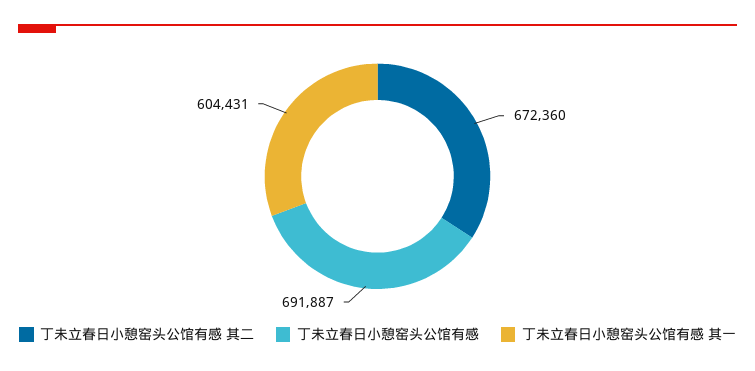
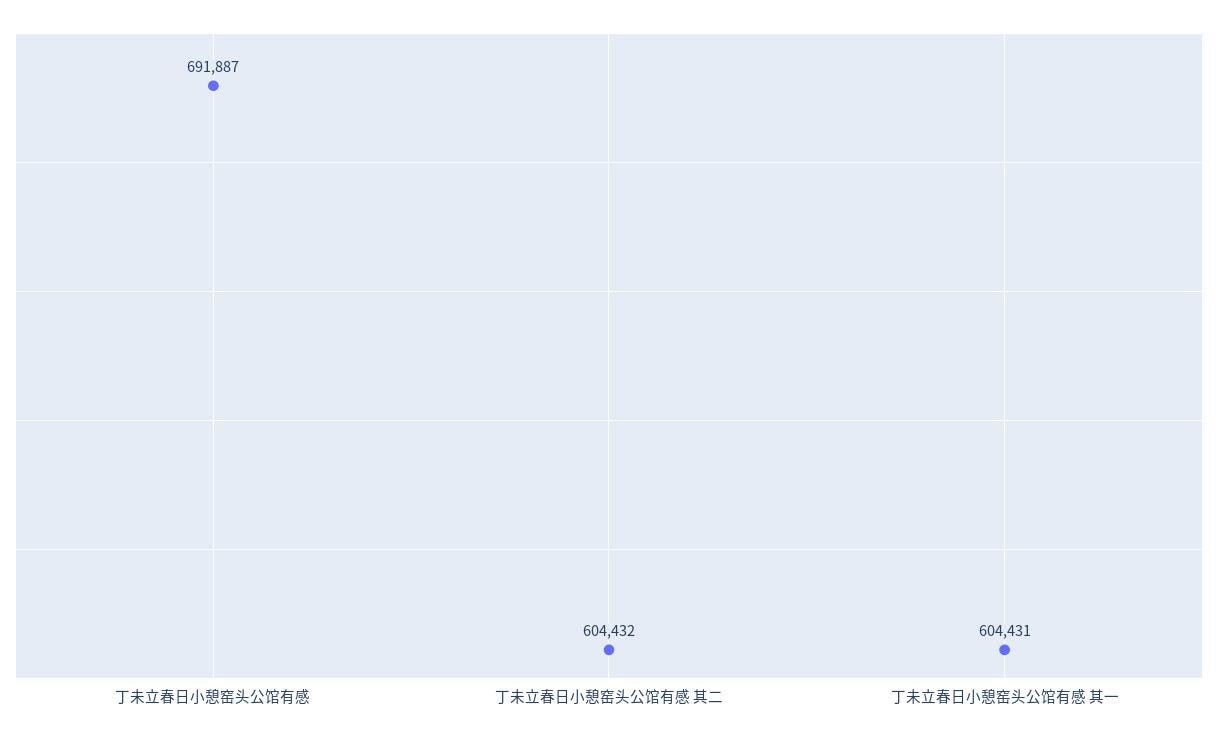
  {
-   "丁未立春日小憩窑头公馆有感 其二": 672360,
+   "丁未立春日小憩窑头公馆有感 其二": 604432,
    "丁未立春日小憩窑头公馆有感": 691887,
    "丁未立春日小憩窑头公馆有感 其一": 604431
  }

